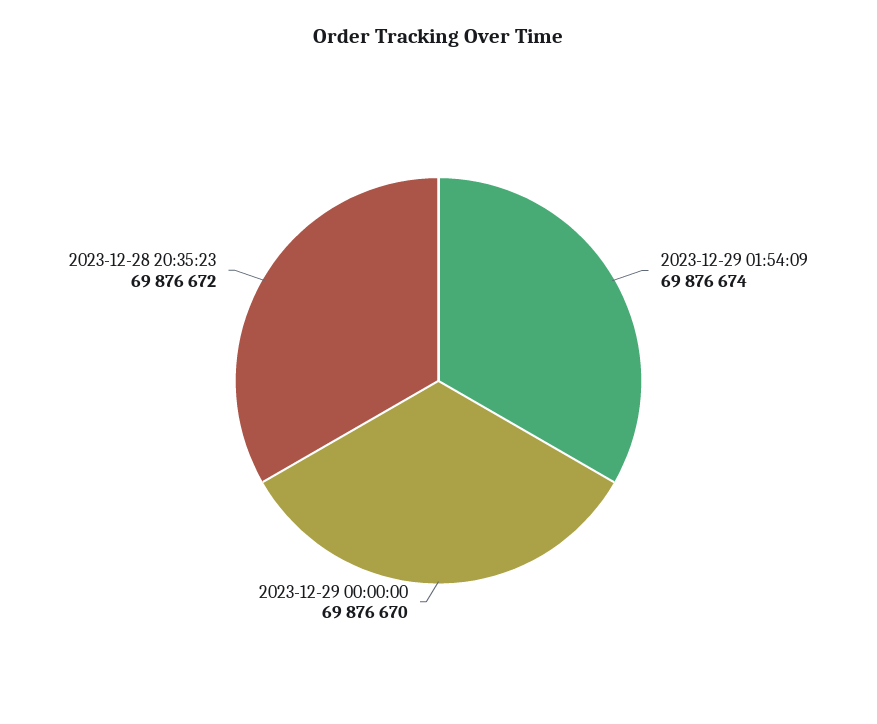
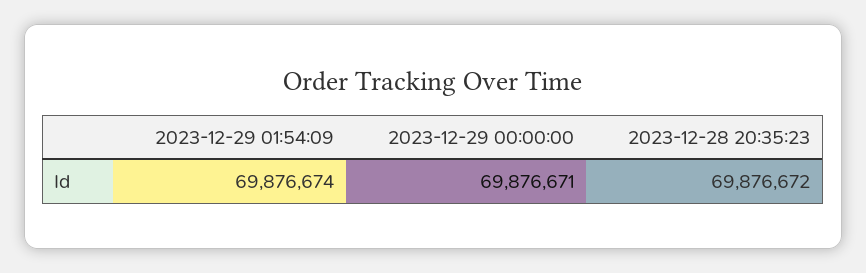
  {
    "2023-12-29 01:54:09": 69876674,
-   "2023-12-29 00:00:00": 69876670,
+   "2023-12-29 00:00:00": 69876671,
    "2023-12-28 20:35:23": 69876672
  }

